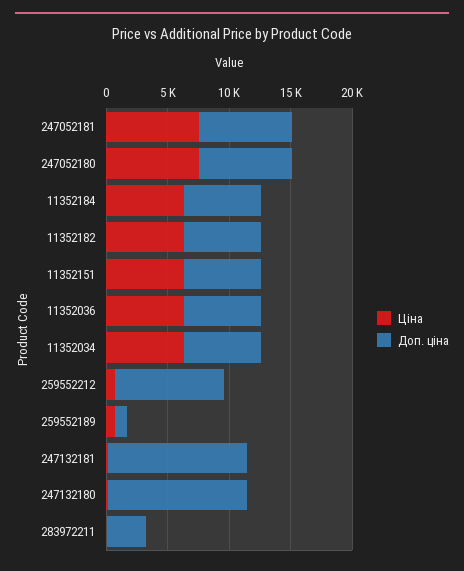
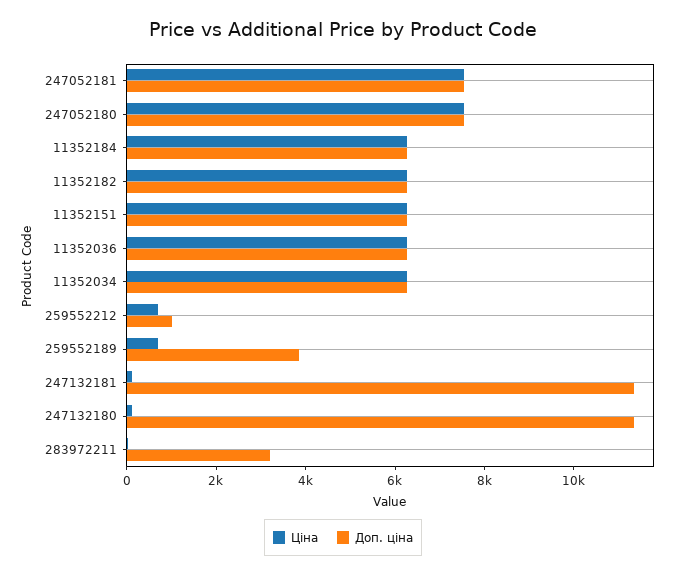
  {
    "Ціна": {
      "247052181": 7500,
      "247052180": 7500,
      "11352184": 6500,
      "11352182": 6500,
      "11352151": 6500,
      "11352036": 6500,
      "11352034": 6500,
      "259552212": 500,
      "259552189": 500,
      "247132181": 0,
      "247132180": 0,
      "283972211": 0
    },
    "Доп. ціна": {
      "247052181": 7500,
      "247052180": 7500,
      "11352184": 6500,
      "11352182": 6500,
      "11352151": 6500,
      "11352036": 6500,
      "11352034": 6500,
-     "259552212": 9000,
+     "259552212": 1000,
-     "259552189": 1000,
+     "259552189": 4000,
      "247132181": 11500,
      "247132180": 11500,
      "283972211": 3000
    }
  }

